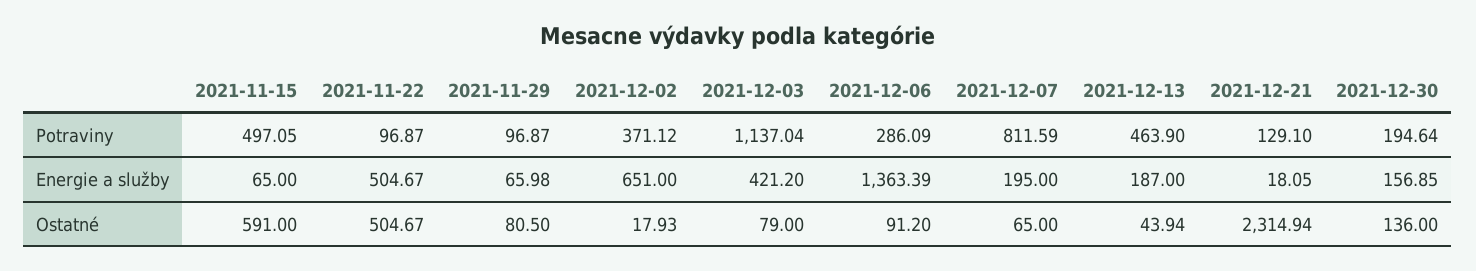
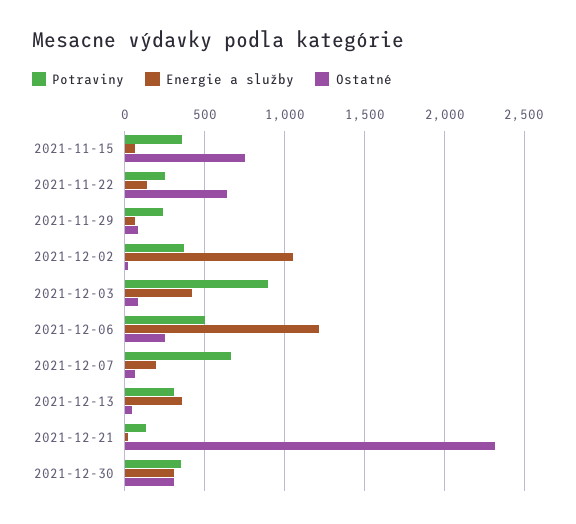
  {
    "Potraviny": {
-     "2021-11-15": 497.05,
+     "2021-11-15": 350,
-     "2021-11-22": 96.87,
+     "2021-11-22": 250,
-     "2021-11-29": 96.87,
+     "2021-11-29": 250,
      "2021-12-02": 371.12,
-     "2021-12-03": 1137.04,
+     "2021-12-03": 900,
-     "2021-12-06": 286.09,
+     "2021-12-06": 500,
-     "2021-12-07": 811.59,
+     "2021-12-07": 650,
-     "2021-12-13": 463.9,
+     "2021-12-13": 300,
      "2021-12-21": 129.1,
-     "2021-12-30": 194.64
+     "2021-12-30": 350
    },
    "Energie a služby": {
      "2021-11-15": 65,
-     "2021-11-22": 504.67,
+     "2021-11-22": 150,
      "2021-11-29": 65.98,
-     "2021-12-02": 651,
+     "2021-12-02": 1050,
      "2021-12-03": 421.2,
-     "2021-12-06": 1363.39,
+     "2021-12-06": 1200,
      "2021-12-07": 195,
-     "2021-12-13": 187,
+     "2021-12-13": 350,
      "2021-12-21": 18.05,
-     "2021-12-30": 156.85
+     "2021-12-30": 300
    },
    "Ostatné": {
-     "2021-11-15": 591,
+     "2021-11-15": 750,
-     "2021-11-22": 504.67,
+     "2021-11-22": 650,
      "2021-11-29": 80.5,
      "2021-12-02": 17.93,
      "2021-12-03": 79,
-     "2021-12-06": 91.2,
+     "2021-12-06": 250,
      "2021-12-07": 65,
      "2021-12-13": 43.94,
      "2021-12-21": 2314.94,
-     "2021-12-30": 136
+     "2021-12-30": 300
    }
  }

